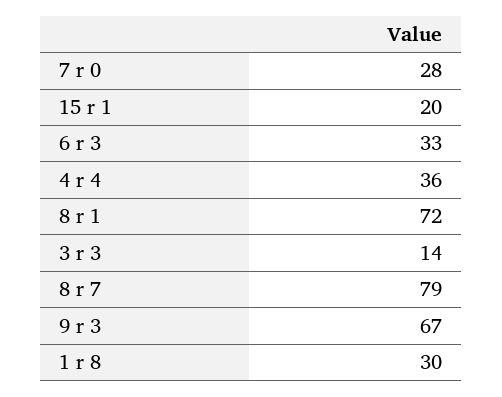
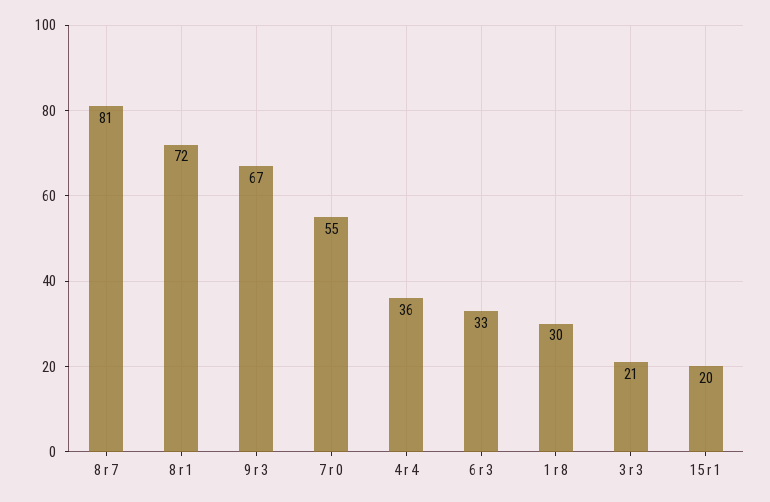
  {
-   "7 r 0": 28,
+   "7 r 0": 55,
    "15 r 1": 20,
    "6 r 3": 33,
    "4 r 4": 36,
    "8 r 1": 72,
-   "3 r 3": 14,
+   "3 r 3": 21,
-   "8 r 7": 79,
+   "8 r 7": 81,
    "9 r 3": 67,
    "1 r 8": 30
  }

